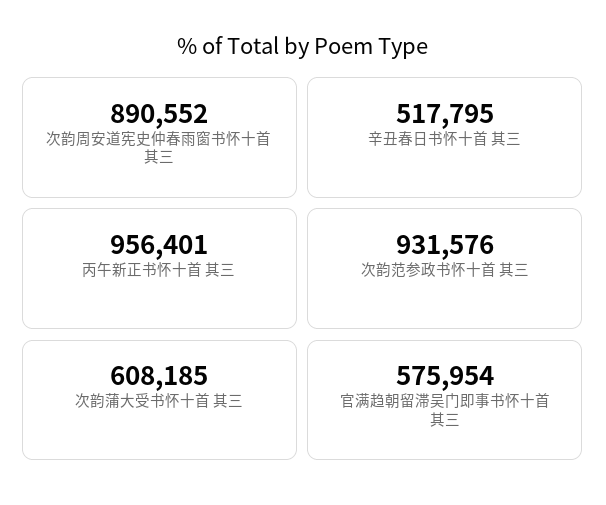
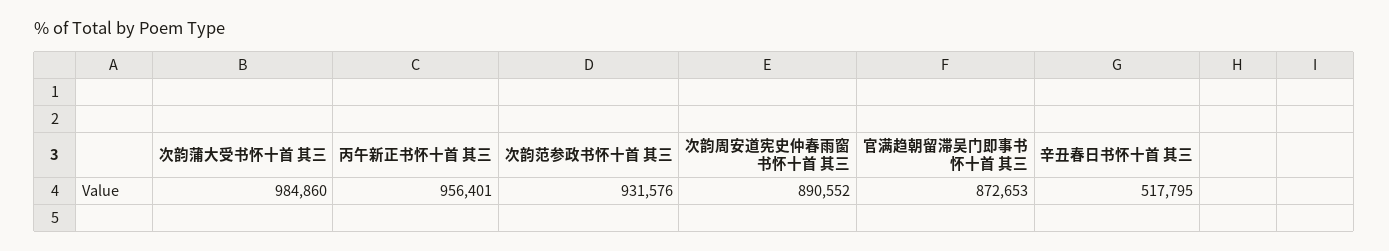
  {
    "次韵周安道宪史仲春雨窗书怀十首 其三": 890552,
    "辛丑春日书怀十首 其三": 517795,
    "丙午新正书怀十首 其三": 956401,
    "次韵范参政书怀十首 其三": 931576,
-   "次韵蒲大受书怀十首 其三": 608185,
+   "次韵蒲大受书怀十首 其三": 984860,
-   "官满趋朝留滞吴门即事书怀十首 其三": 575954
+   "官满趋朝留滞吴门即事书怀十首 其三": 872653
  }

